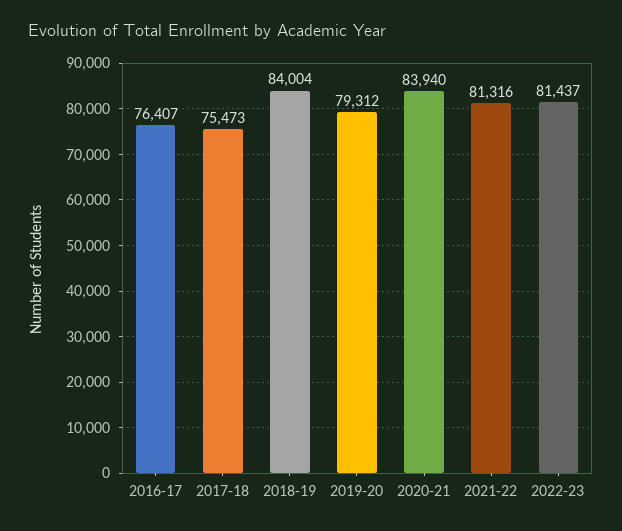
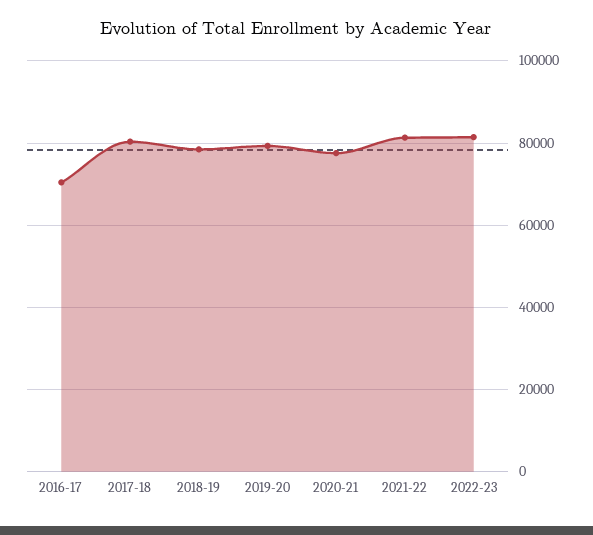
  {
-   "2016-17": 76407,
+   "2016-17": 70000,
-   "2017-18": 75473,
+   "2017-18": 80000,
-   "2018-19": 84004,
+   "2018-19": 78000,
    "2019-20": 79312,
-   "2020-21": 83940,
+   "2020-21": 78000,
    "2021-22": 81316,
    "2022-23": 81437
  }

